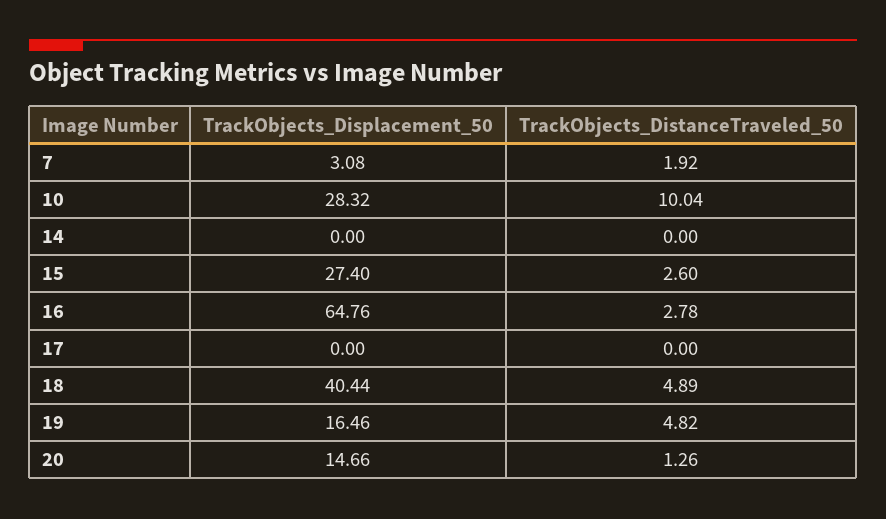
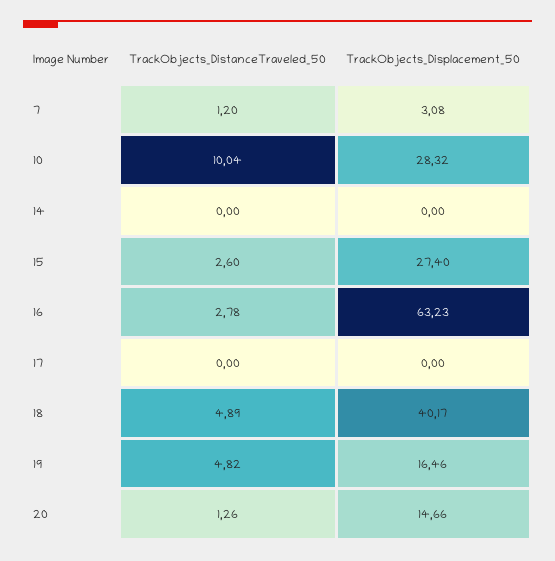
  {
    "TrackObjects_Displacement_50": {
      "7": 3.08,
      "10": 28.32,
      "14": 0,
      "15": 27.4,
-     "16": 64.76,
+     "16": 63.23,
      "17": 0,
-     "18": 40.44,
+     "18": 40.17,
      "19": 16.46,
      "20": 14.66
    },
    "TrackObjects_DistanceTraveled_50": {
-     "7": 1.92,
+     "7": 1.2,
      "10": 10.04,
      "14": 0,
      "15": 2.6,
      "16": 2.78,
      "17": 0,
      "18": 4.89,
      "19": 4.82,
      "20": 1.26
    }
  }

